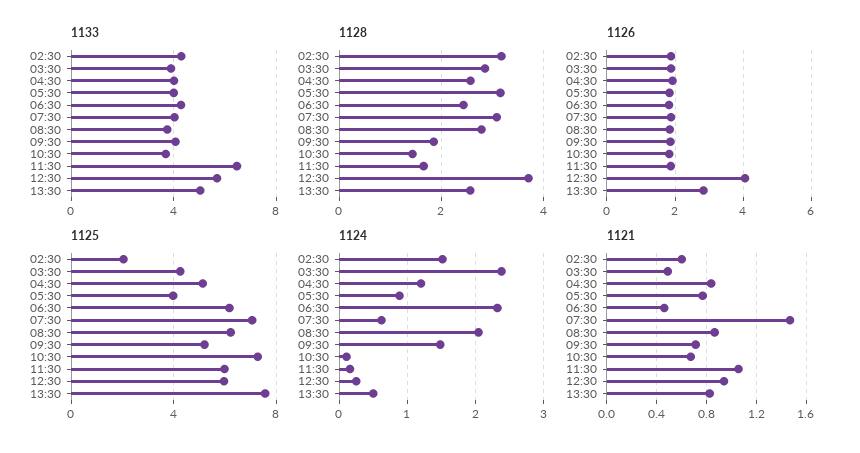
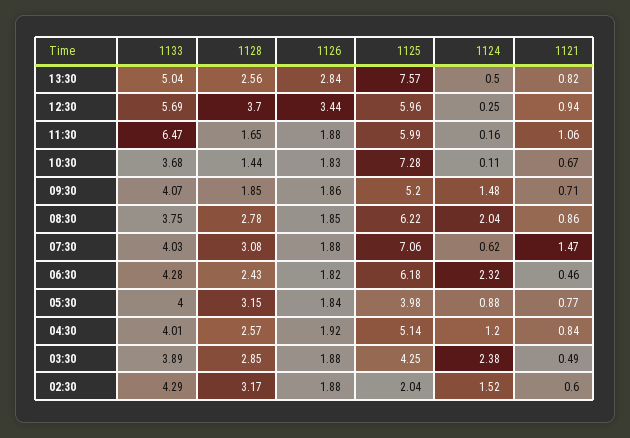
  {
    "1133": {
      "02:30": 4.29,
      "03:30": 3.89,
      "04:30": 4.01,
      "05:30": 4,
      "06:30": 4.28,
      "07:30": 4.03,
      "08:30": 3.75,
      "09:30": 4.07,
      "10:30": 3.68,
      "11:30": 6.47,
      "12:30": 5.69,
      "13:30": 5.04
    },
    "1128": {
      "02:30": 3.17,
      "03:30": 2.85,
      "04:30": 2.57,
      "05:30": 3.15,
      "06:30": 2.43,
      "07:30": 3.08,
      "08:30": 2.78,
      "09:30": 1.85,
      "10:30": 1.44,
      "11:30": 1.65,
      "12:30": 3.7,
      "13:30": 2.56
    },
    "1126": {
      "02:30": 1.88,
      "03:30": 1.88,
      "04:30": 1.92,
      "05:30": 1.84,
      "06:30": 1.82,
      "07:30": 1.88,
      "08:30": 1.85,
      "09:30": 1.86,
      "10:30": 1.83,
      "11:30": 1.88,
-     "12:30": 4,
+     "12:30": 3.44,
      "13:30": 2.84
    },
    "1125": {
      "02:30": 2.04,
      "03:30": 4.25,
      "04:30": 5.14,
      "05:30": 3.98,
      "06:30": 6.18,
      "07:30": 7.06,
      "08:30": 6.22,
      "09:30": 5.2,
      "10:30": 7.28,
      "11:30": 5.99,
      "12:30": 5.96,
      "13:30": 7.57
    },
    "1124": {
      "02:30": 1.52,
      "03:30": 2.38,
      "04:30": 1.2,
      "05:30": 0.88,
      "06:30": 2.32,
      "07:30": 0.62,
      "08:30": 2.04,
      "09:30": 1.48,
      "10:30": 0.11,
      "11:30": 0.16,
      "12:30": 0.25,
      "13:30": 0.5
    },
    "1121": {
      "02:30": 0.6,
      "03:30": 0.49,
      "04:30": 0.84,
      "05:30": 0.77,
      "06:30": 0.46,
      "07:30": 1.47,
      "08:30": 0.86,
      "09:30": 0.71,
      "10:30": 0.67,
      "11:30": 1.06,
      "12:30": 0.94,
      "13:30": 0.82
    }
  }

